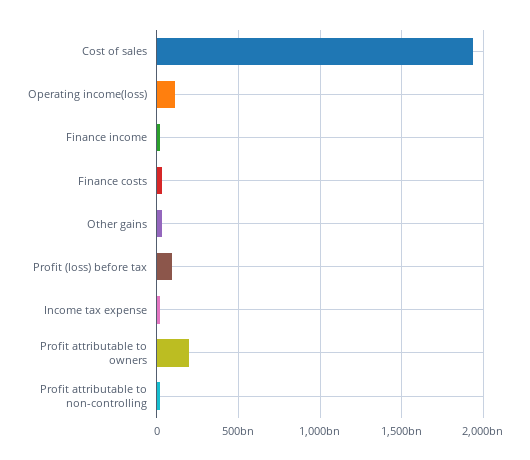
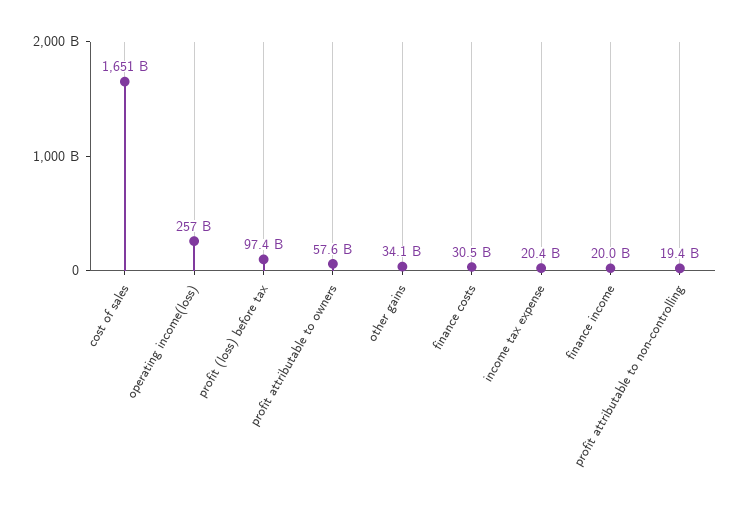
  {
-   "Cost of sales": 1950000000000,
+   "Cost of sales": 1651000000000,
-   "Operating income(loss)": 100000000000,
+   "Operating income(loss)": 257000000000,
    "Finance income": 20000000000,
    "Finance costs": 30500000000,
    "Other gains": 34100000000,
    "Profit (loss) before tax": 97400000000,
    "Income tax expense": 20400000000,
-   "Profit attributable to owners": 200000000000,
+   "Profit attributable to owners": 57600000000,
    "Profit attributable to non-controlling": 19400000000
  }

